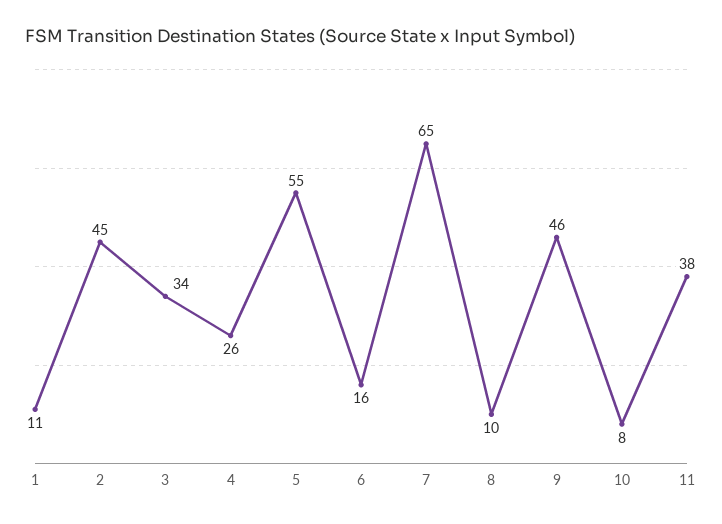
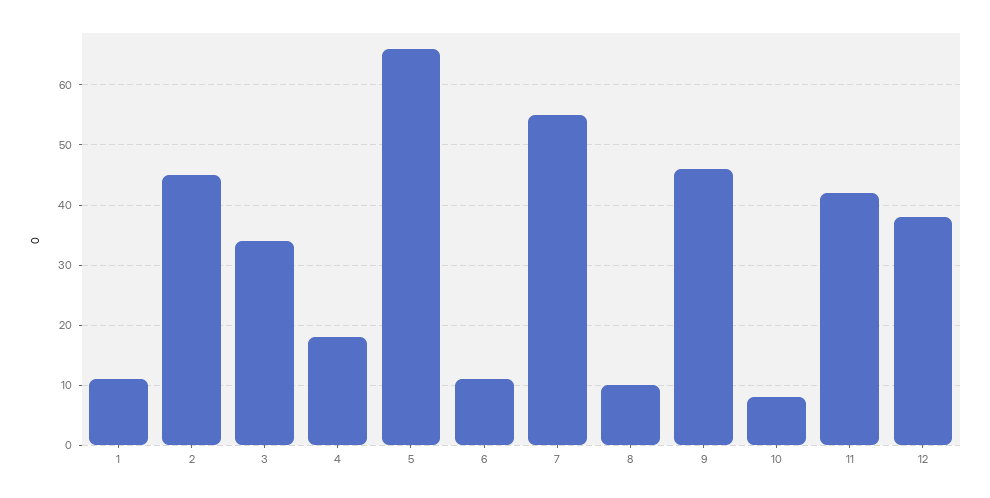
  {
    "1": 11,
    "2": 45,
    "3": 34,
-   "4": 26,
+   "4": 18,
-   "5": 55,
+   "5": 66,
-   "6": 16,
+   "6": 11,
-   "7": 65,
+   "7": 55,
    "8": 10,
    "9": 46,
    "10": 8,
-   "11": 38
+   "11": 42,
+   "12": 38
  }

